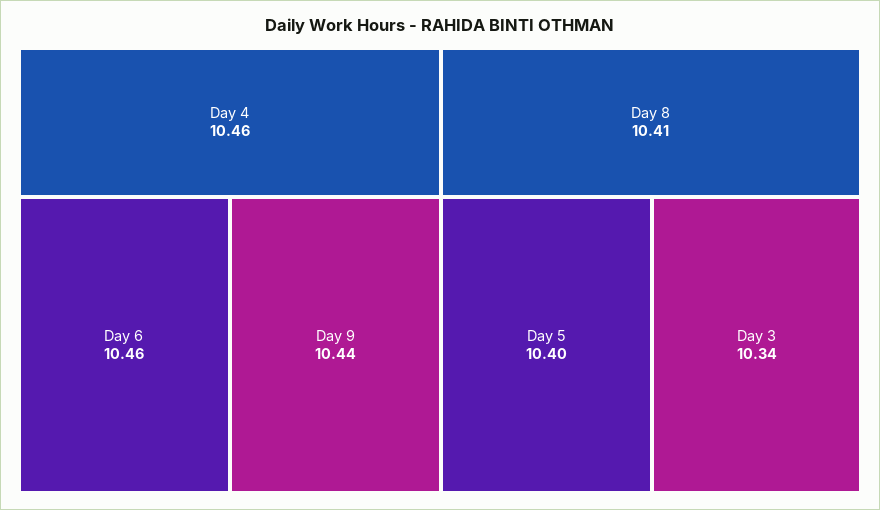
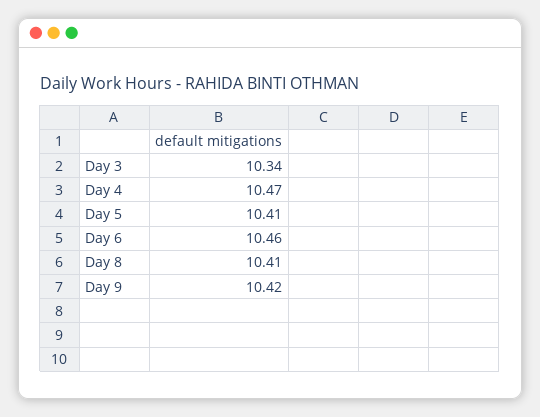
  {
-   "Day 4": 10.46,
+   "Day 4": 10.47,
    "Day 6": 10.46,
-   "Day 9": 10.44,
+   "Day 9": 10.42,
    "Day 8": 10.41,
-   "Day 5": 10.4,
+   "Day 5": 10.41,
    "Day 3": 10.34
  }

